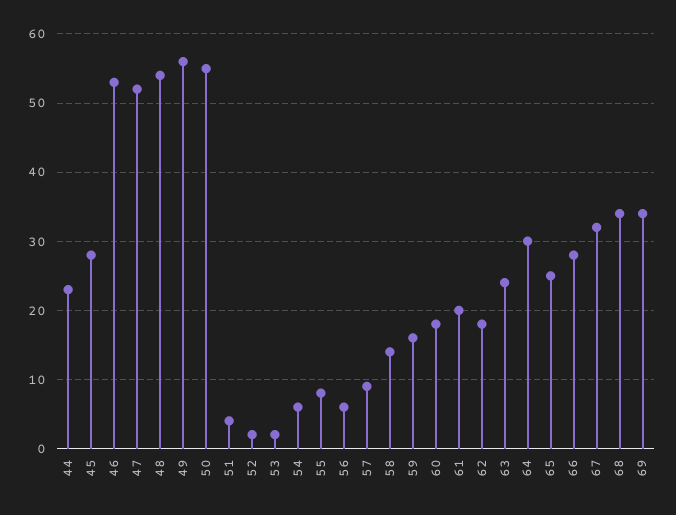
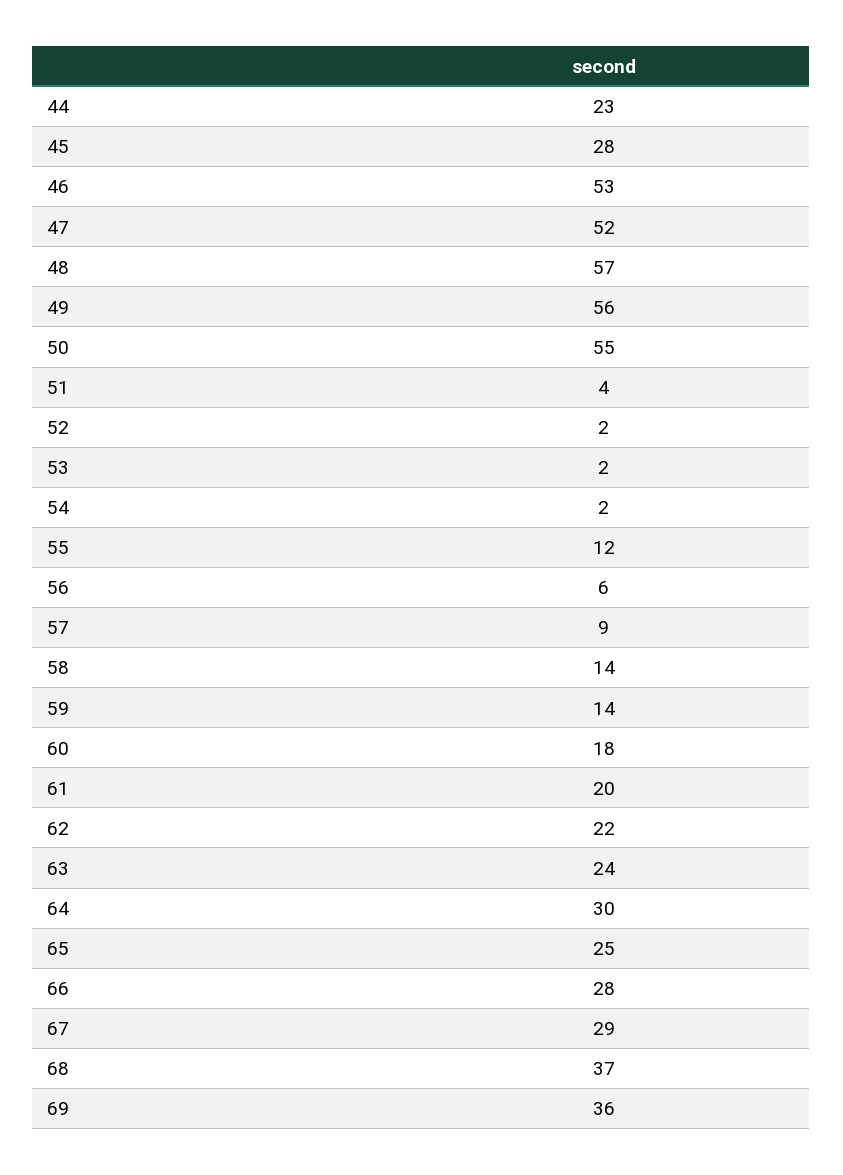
  {
    "44": 23,
    "45": 28,
    "46": 53,
    "47": 52,
-   "48": 54,
+   "48": 57,
    "49": 56,
    "50": 55,
    "51": 4,
    "52": 2,
    "53": 2,
-   "54": 6,
+   "54": 2,
-   "55": 8,
+   "55": 12,
    "56": 6,
    "57": 9,
    "58": 14,
-   "59": 16,
+   "59": 14,
    "60": 18,
    "61": 20,
-   "62": 18,
+   "62": 22,
    "63": 24,
    "64": 30,
    "65": 25,
    "66": 28,
-   "67": 32,
+   "67": 29,
-   "68": 34,
+   "68": 37,
-   "69": 34
+   "69": 36
  }

